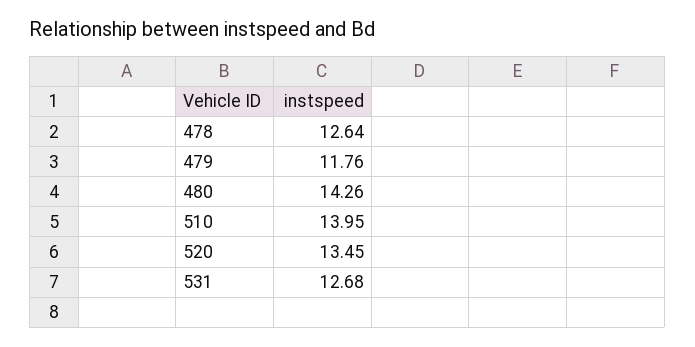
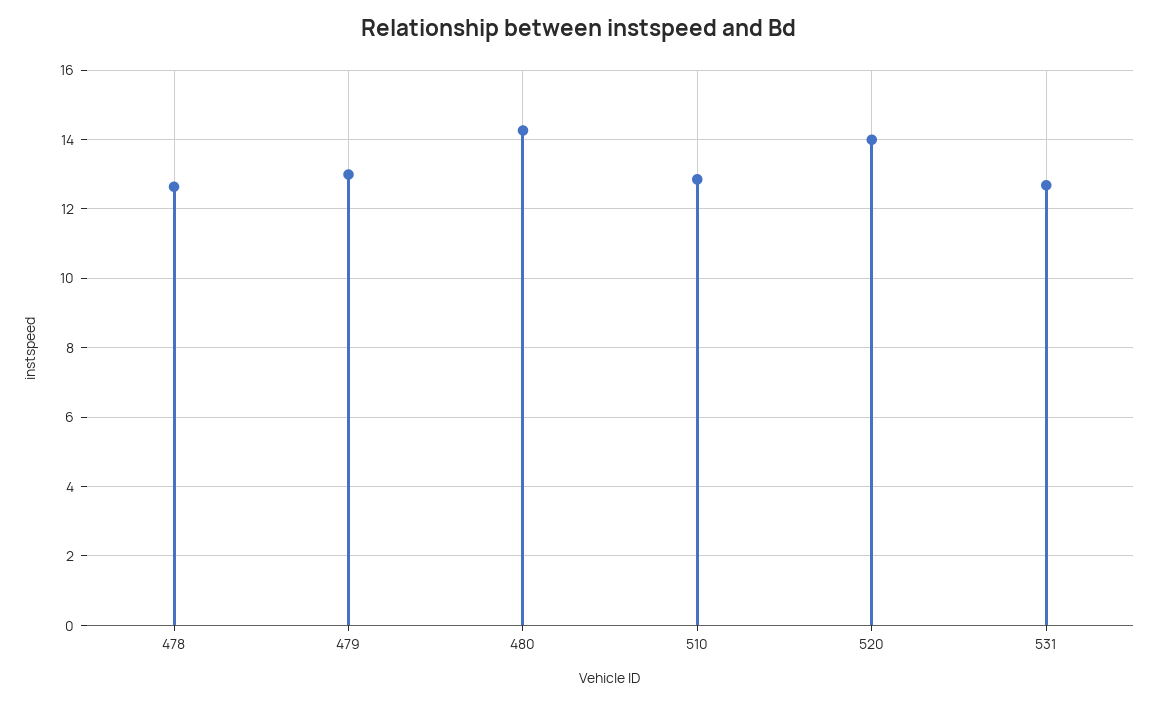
  {
    "478": 12.64,
-   "479": 11.76,
+   "479": 13,
    "480": 14.26,
-   "510": 13.95,
+   "510": 12.8,
-   "520": 13.45,
+   "520": 14,
    "531": 12.68
  }

